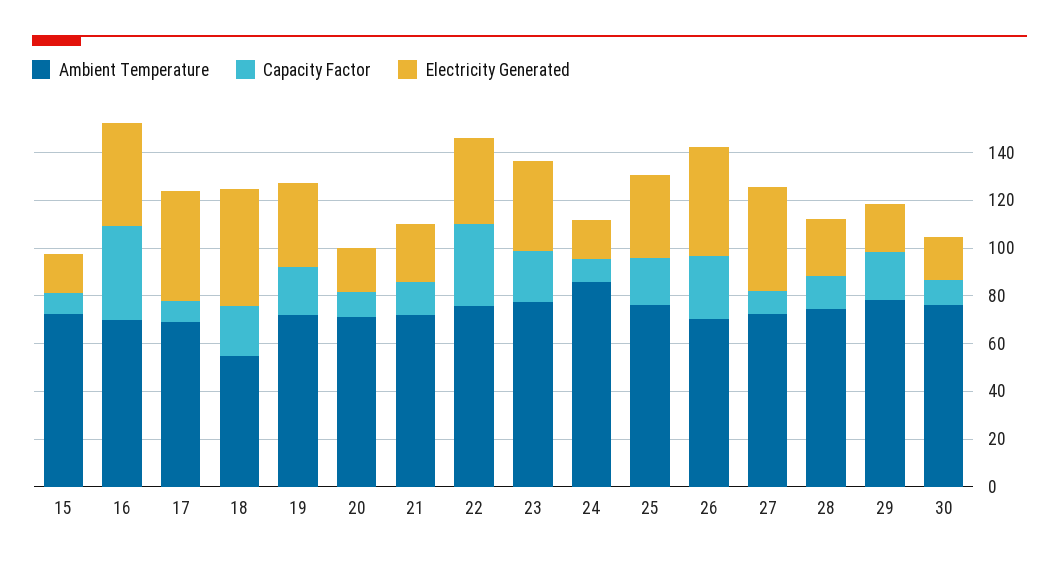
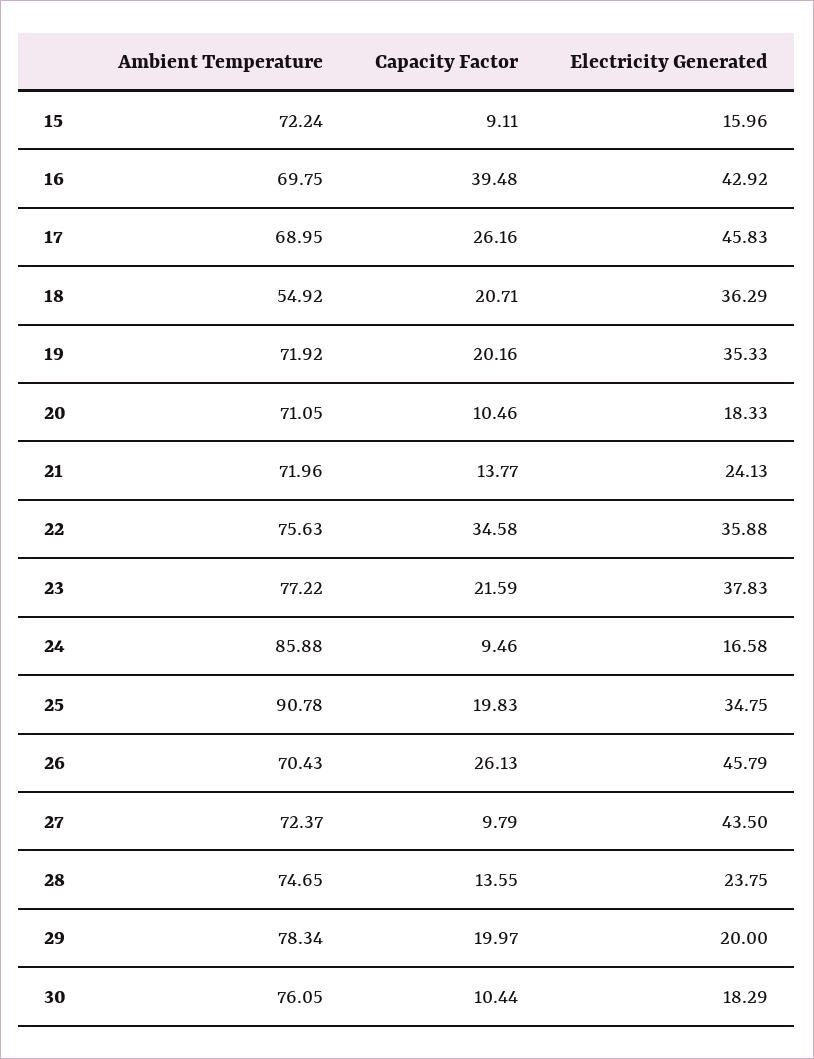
  {
    "Ambient Temperature": {
      "15": 72.24,
      "16": 69.75,
      "17": 68.95,
      "18": 54.92,
      "19": 71.92,
      "20": 71.05,
      "21": 71.96,
      "22": 75.63,
      "23": 77.22,
      "24": 85.88,
-     "25": 75,
+     "25": 90.78,
      "26": 70.43,
      "27": 72.37,
      "28": 74.65,
      "29": 78.34,
      "30": 76.05
    },
    "Capacity Factor": {
      "15": 9.11,
      "16": 39.48,
-     "17": 10,
+     "17": 26.16,
      "18": 20.71,
      "19": 20.16,
      "20": 10.46,
      "21": 13.77,
      "22": 34.58,
      "23": 21.59,
      "24": 9.46,
      "25": 19.83,
      "26": 26.13,
      "27": 9.79,
      "28": 13.55,
      "29": 19.97,
      "30": 10.44
    },
    "Electricity Generated": {
      "15": 15.96,
      "16": 42.92,
      "17": 45.83,
-     "18": 50,
+     "18": 36.29,
      "19": 35.33,
      "20": 18.33,
      "21": 24.13,
      "22": 35.88,
      "23": 37.83,
      "24": 16.58,
      "25": 34.75,
      "26": 45.79,
      "27": 43.5,
      "28": 23.75,
      "29": 20,
      "30": 18.29
    }
  }

